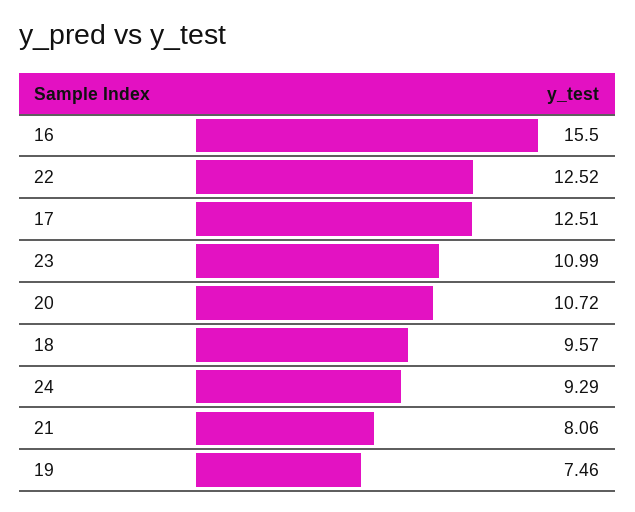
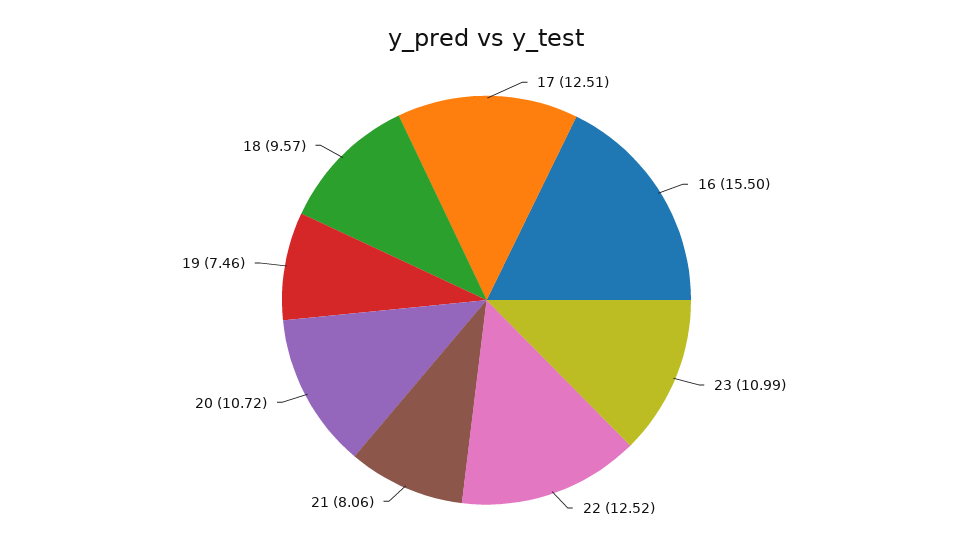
  {
    "16": 15.5,
    "22": 12.52,
    "17": 12.51,
    "23": 10.99,
    "20": 10.72,
    "18": 9.57,
-   "24": 9.29,
    "21": 8.06,
    "19": 7.46
  }

